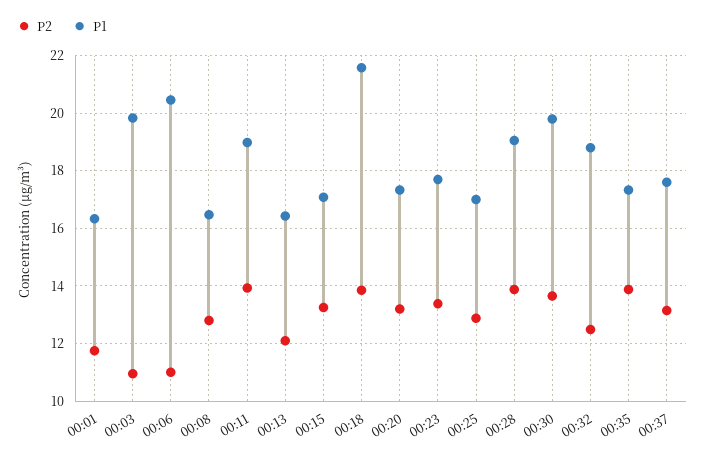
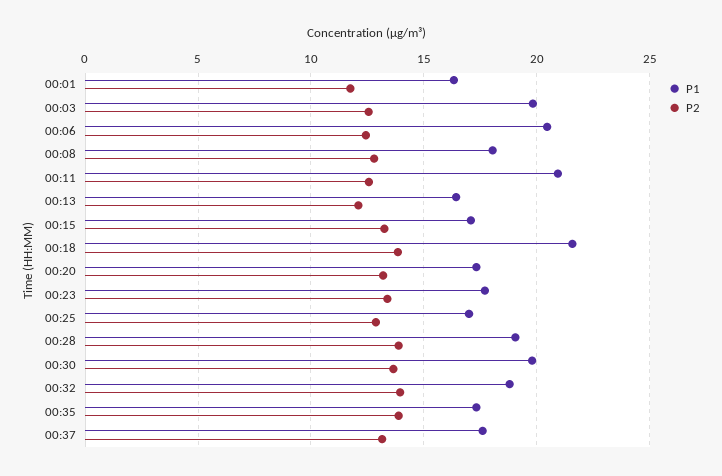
  {
    "P2": {
      "00:01": 11.75,
-     "00:03": 11,
+     "00:03": 12.5,
-     "00:06": 11,
+     "00:06": 12.5,
      "00:08": 12.75,
-     "00:11": 14,
+     "00:11": 12.5,
      "00:13": 12,
      "00:15": 13.25,
      "00:18": 13.75,
      "00:20": 13.25,
      "00:23": 13.5,
      "00:25": 13,
      "00:28": 14,
      "00:30": 13.75,
-     "00:32": 12.5,
+     "00:32": 14,
      "00:35": 14,
      "00:37": 13.25
    },
    "P1": {
      "00:01": 16.25,
      "00:03": 19.75,
      "00:06": 20.5,
-     "00:08": 16.5,
+     "00:08": 18,
-     "00:11": 19,
+     "00:11": 21,
      "00:13": 16.5,
      "00:15": 17,
      "00:18": 21.5,
      "00:20": 17.25,
      "00:23": 17.75,
      "00:25": 17,
      "00:28": 19,
      "00:30": 19.75,
      "00:32": 18.75,
      "00:35": 17.25,
      "00:37": 17.5
    }
  }

